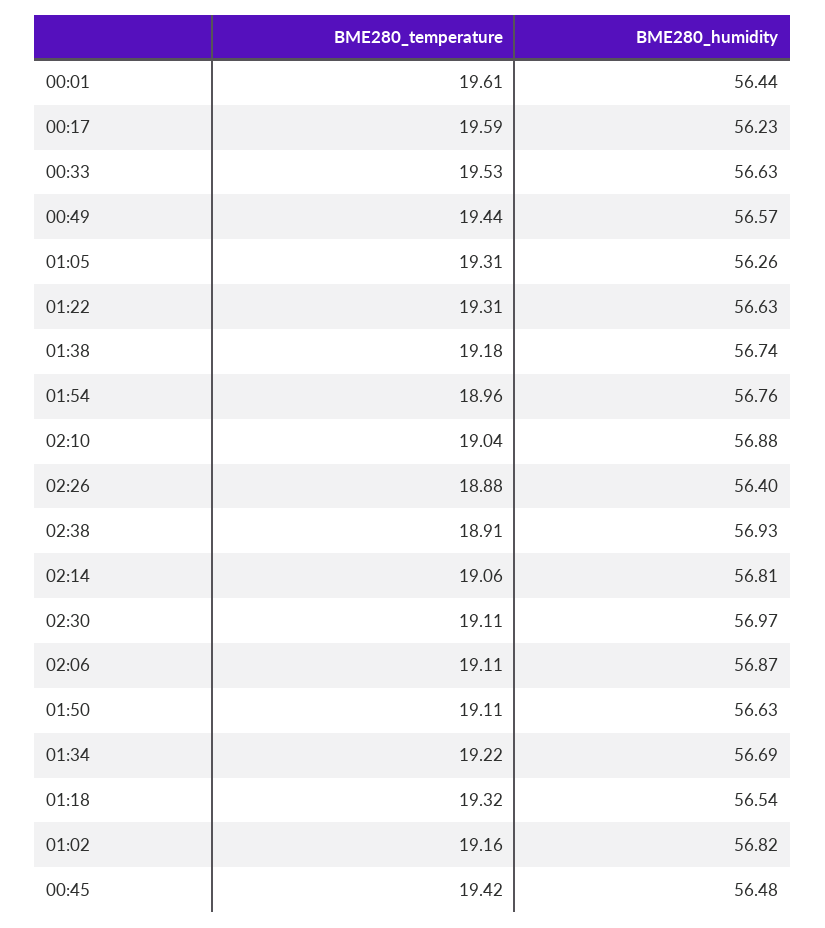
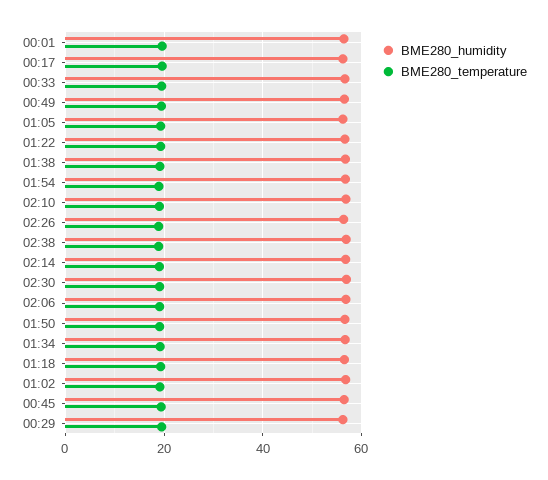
  {
    "BME280_temperature": {
      "00:01": 19.61,
      "00:17": 19.59,
      "00:33": 19.53,
      "00:49": 19.44,
      "01:05": 19.31,
      "01:22": 19.31,
      "01:38": 19.18,
      "01:54": 18.96,
      "02:10": 19.04,
      "02:26": 18.88,
      "02:38": 18.91,
      "02:14": 19.06,
      "02:30": 19.11,
      "02:06": 19.11,
      "01:50": 19.11,
      "01:34": 19.22,
      "01:18": 19.32,
      "01:02": 19.16,
-     "00:45": 19.42
+     "00:45": 19.42,
+     "00:29": 20
    },
    "BME280_humidity": {
      "00:01": 56.44,
      "00:17": 56.23,
      "00:33": 56.63,
      "00:49": 56.57,
      "01:05": 56.26,
      "01:22": 56.63,
      "01:38": 56.74,
      "01:54": 56.76,
      "02:10": 56.88,
      "02:26": 56.4,
      "02:38": 56.93,
      "02:14": 56.81,
      "02:30": 56.97,
      "02:06": 56.87,
      "01:50": 56.63,
      "01:34": 56.69,
      "01:18": 56.54,
      "01:02": 56.82,
-     "00:45": 56.48
+     "00:45": 56.48,
+     "00:29": 56
    }
  }

